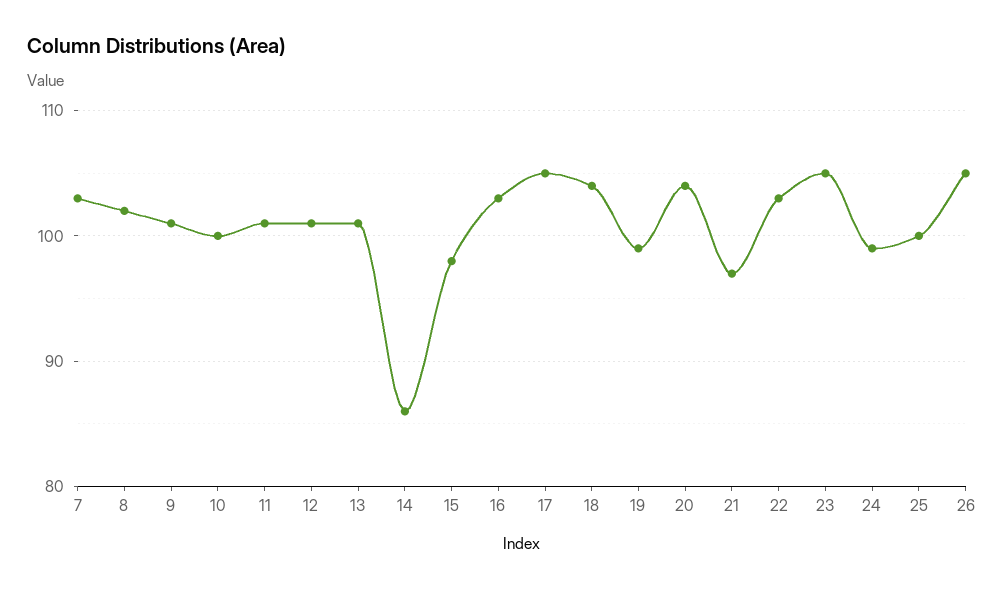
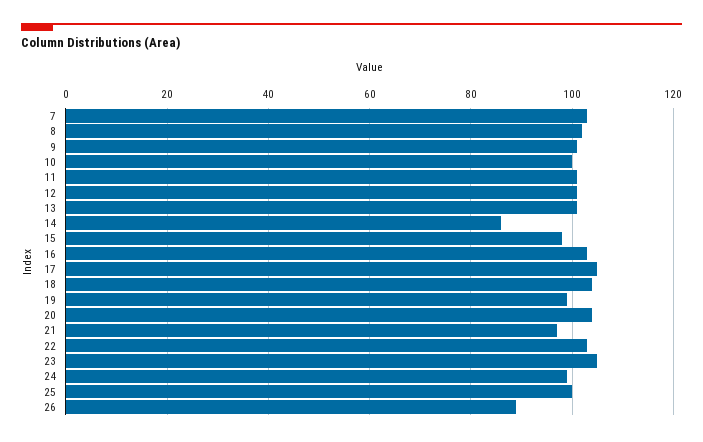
  {
    "7": 103,
    "8": 102,
    "9": 101,
    "10": 100,
    "11": 101,
    "12": 101,
    "13": 101,
    "14": 86,
    "15": 98,
    "16": 103,
    "17": 105,
    "18": 104,
    "19": 99,
    "20": 104,
    "21": 97,
    "22": 103,
    "23": 105,
    "24": 99,
    "25": 100,
-   "26": 105
+   "26": 90
  }

